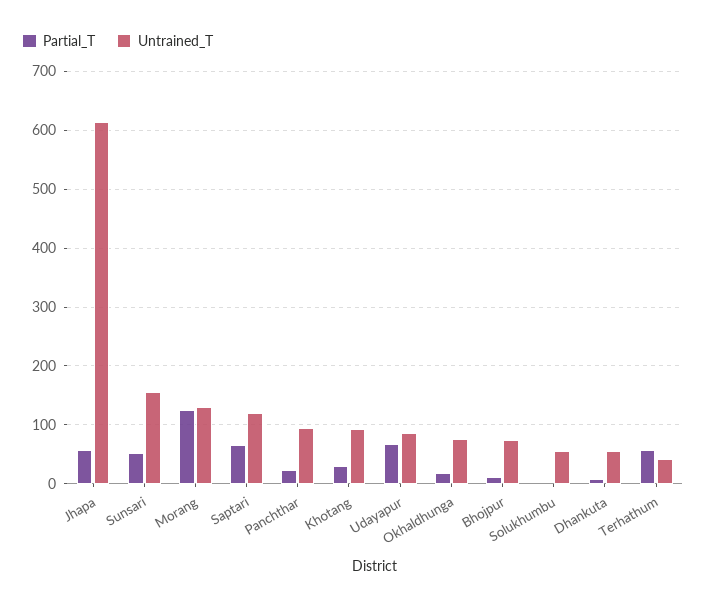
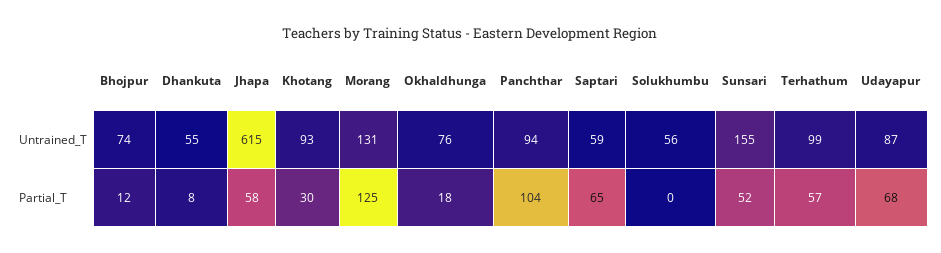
  {
    "Partial_T": {
      "Jhapa": 58,
      "Sunsari": 52,
      "Morang": 125,
      "Saptari": 65,
-     "Panchthar": 20,
+     "Panchthar": 104,
      "Khotang": 30,
      "Udayapur": 68,
      "Okhaldhunga": 18,
      "Bhojpur": 12,
      "Solukhumbu": 0,
      "Dhankuta": 8,
      "Terhathum": 57
    },
    "Untrained_T": {
      "Jhapa": 615,
      "Sunsari": 155,
      "Morang": 131,
-     "Saptari": 120,
+     "Saptari": 59,
      "Panchthar": 94,
      "Khotang": 93,
      "Udayapur": 87,
      "Okhaldhunga": 76,
      "Bhojpur": 74,
      "Solukhumbu": 56,
      "Dhankuta": 55,
-     "Terhathum": 40
+     "Terhathum": 99
    }
  }

